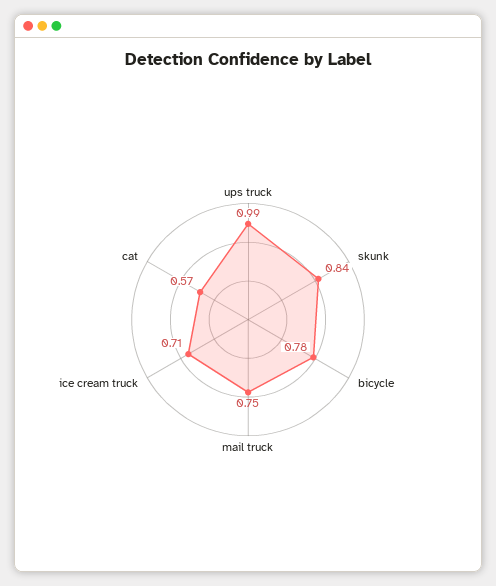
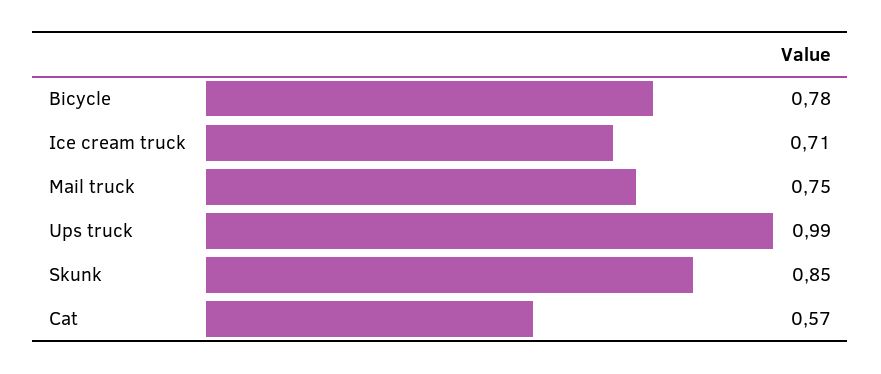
  {
    "ups truck": 0.99,
-   "skunk": 0.84,
+   "skunk": 0.85,
    "bicycle": 0.78,
    "mail truck": 0.75,
    "ice cream truck": 0.71,
    "cat": 0.57
  }

